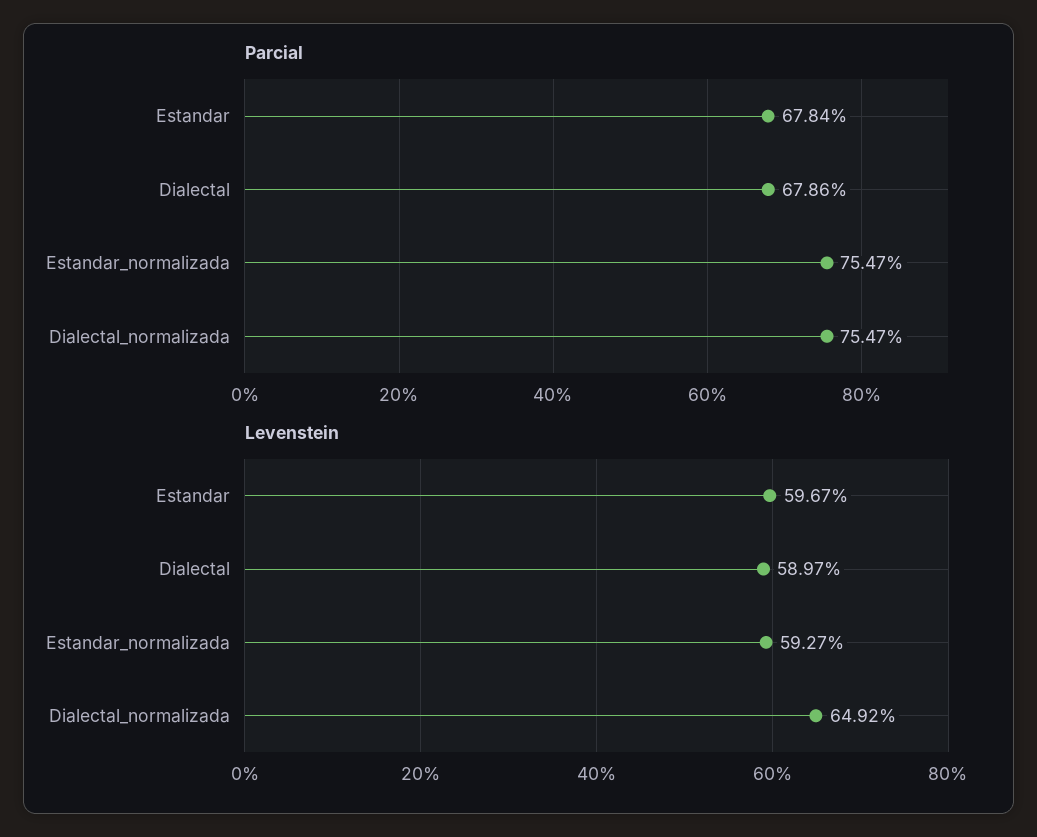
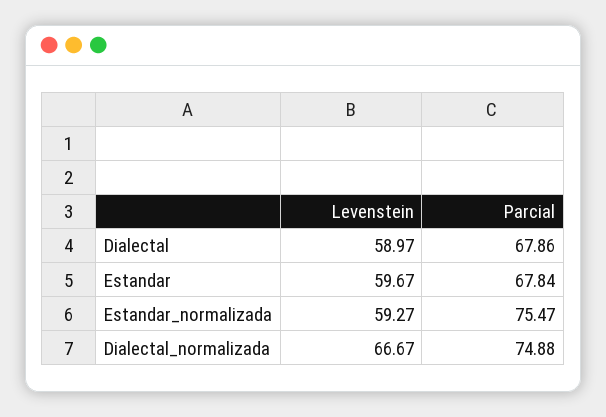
  {
    "Parcial": {
      "Estandar": 67.84,
      "Dialectal": 67.86,
      "Estandar_normalizada": 75.47,
-     "Dialectal_normalizada": 75.47
+     "Dialectal_normalizada": 74.88
    },
    "Levenstein": {
      "Estandar": 59.67,
      "Dialectal": 58.97,
      "Estandar_normalizada": 59.27,
-     "Dialectal_normalizada": 64.92
+     "Dialectal_normalizada": 66.67
    }
  }

